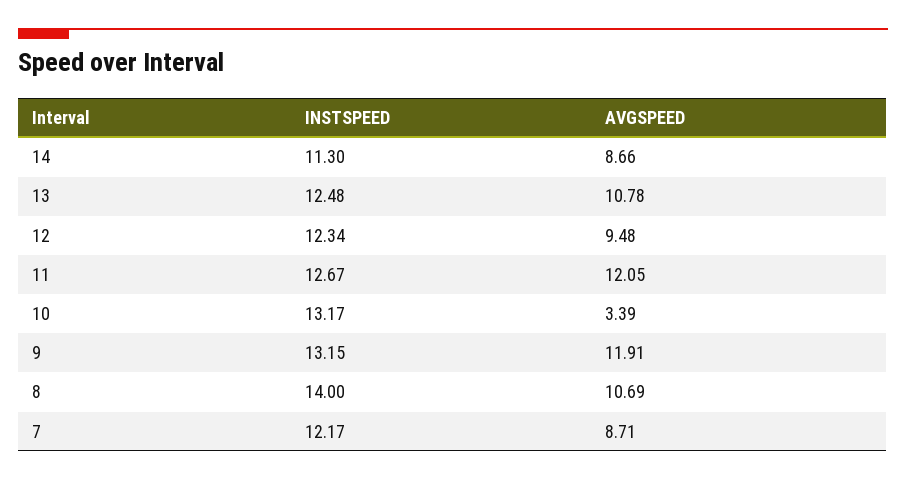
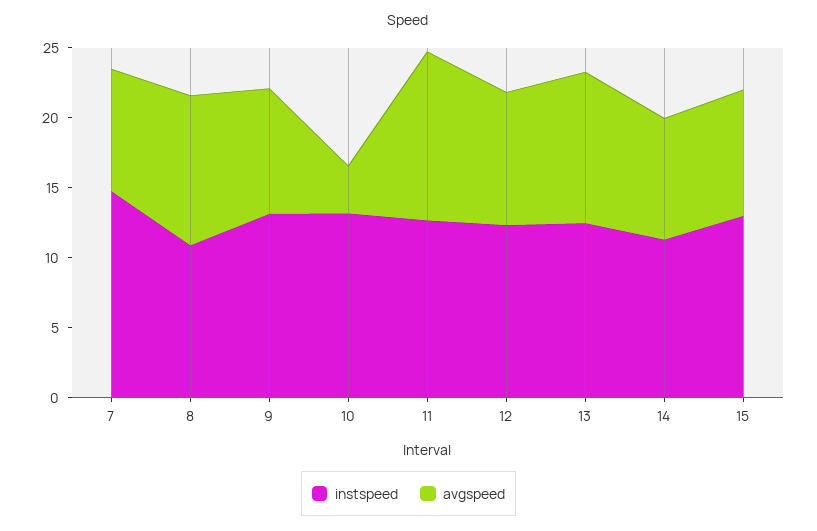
  {
    "INSTSPEED": {
      "14": 11.3,
      "13": 12.48,
      "12": 12.34,
      "11": 12.67,
      "10": 13.17,
      "9": 13.15,
-     "8": 14,
+     "8": 11,
-     "7": 12.17
+     "7": 15,
+     "15": 13
    },
    "AVGSPEED": {
      "14": 8.66,
      "13": 10.78,
      "12": 9.48,
      "11": 12.05,
      "10": 3.39,
-     "9": 11.91,
+     "9": 9,
      "8": 10.69,
-     "7": 8.71
+     "7": 8.71,
+     "15": 9
    }
  }

